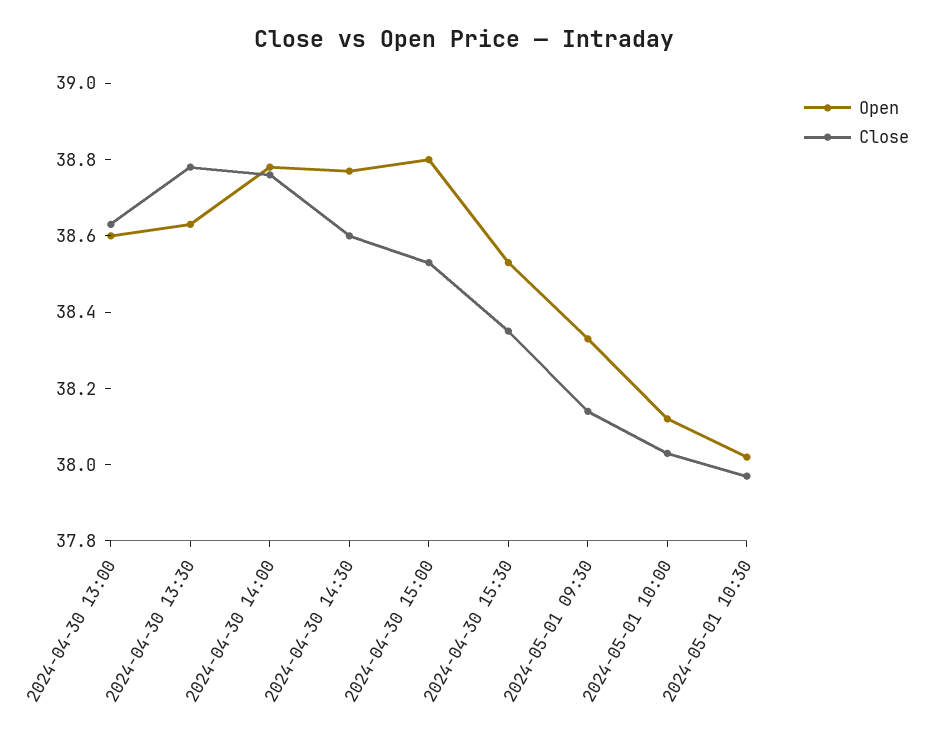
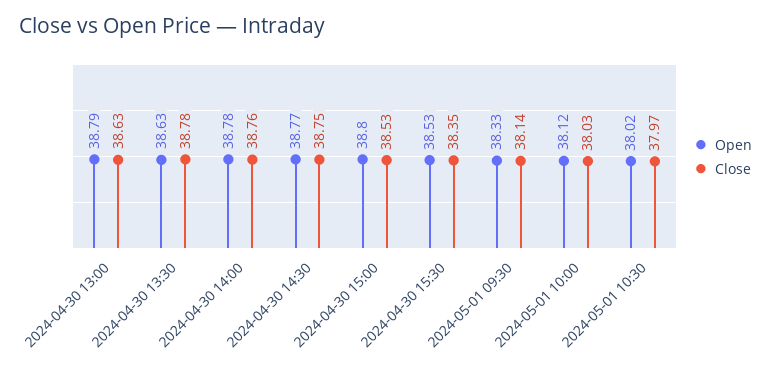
  {
    "Open": {
-     "2024-04-30 13:00": 38.6,
+     "2024-04-30 13:00": 38.79,
      "2024-04-30 13:30": 38.63,
      "2024-04-30 14:00": 38.78,
      "2024-04-30 14:30": 38.77,
      "2024-04-30 15:00": 38.8,
      "2024-04-30 15:30": 38.53,
      "2024-05-01 09:30": 38.33,
      "2024-05-01 10:00": 38.12,
      "2024-05-01 10:30": 38.02
    },
    "Close": {
      "2024-04-30 13:00": 38.63,
      "2024-04-30 13:30": 38.78,
      "2024-04-30 14:00": 38.76,
-     "2024-04-30 14:30": 38.6,
+     "2024-04-30 14:30": 38.75,
      "2024-04-30 15:00": 38.53,
      "2024-04-30 15:30": 38.35,
      "2024-05-01 09:30": 38.14,
      "2024-05-01 10:00": 38.03,
      "2024-05-01 10:30": 37.97
    }
  }

